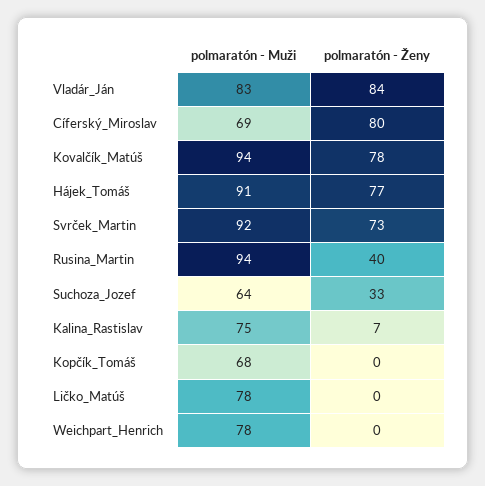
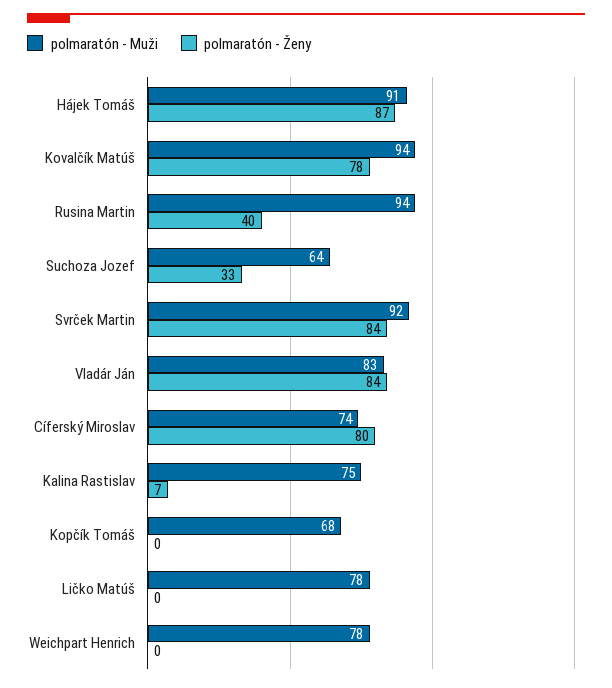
  {
    "polmaratón - Muži": {
      "Vladár_Ján": 83,
-     "Cíferský_Miroslav": 69,
+     "Cíferský_Miroslav": 74,
      "Kovalčík_Matúš": 94,
      "Hájek_Tomáš": 91,
      "Svrček_Martin": 92,
      "Rusina_Martin": 94,
      "Suchoza_Jozef": 64,
      "Kalina_Rastislav": 75,
      "Kopčík_Tomáš": 68,
      "Ličko_Matúš": 78,
      "Weichpart_Henrich": 78
    },
    "polmaratón - Ženy": {
      "Vladár_Ján": 84,
      "Cíferský_Miroslav": 80,
      "Kovalčík_Matúš": 78,
-     "Hájek_Tomáš": 77,
+     "Hájek_Tomáš": 87,
-     "Svrček_Martin": 73,
+     "Svrček_Martin": 84,
      "Rusina_Martin": 40,
      "Suchoza_Jozef": 33,
      "Kalina_Rastislav": 7,
      "Kopčík_Tomáš": 0,
      "Ličko_Matúš": 0,
      "Weichpart_Henrich": 0
    }
  }

